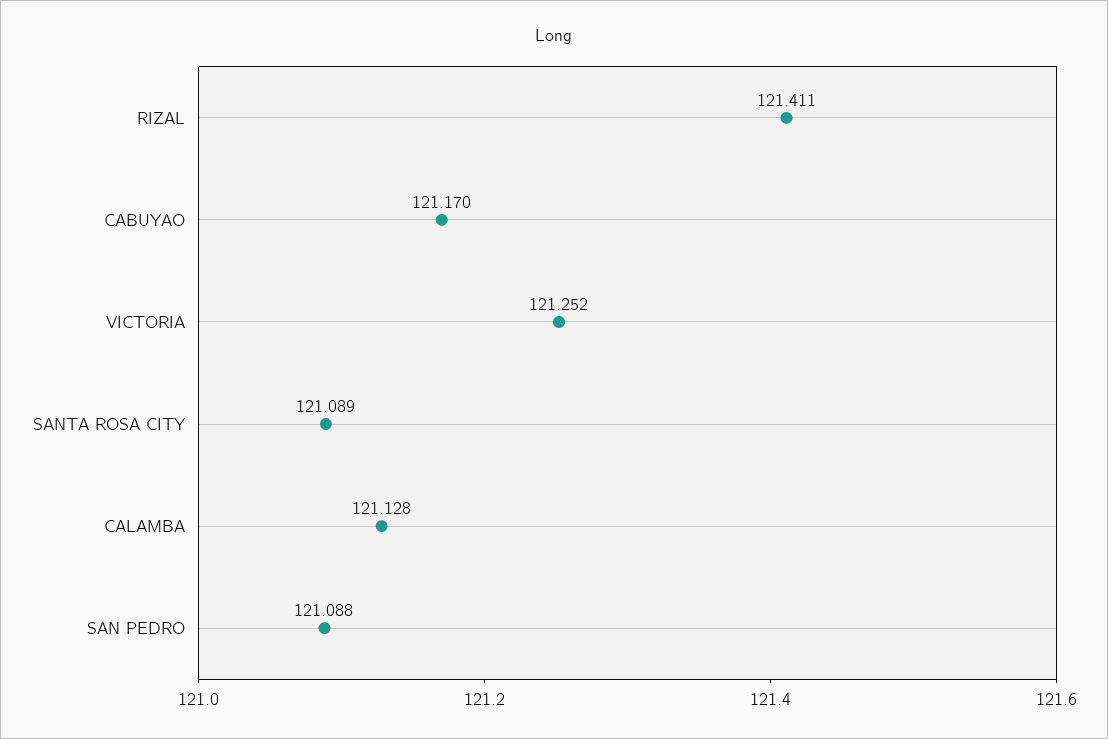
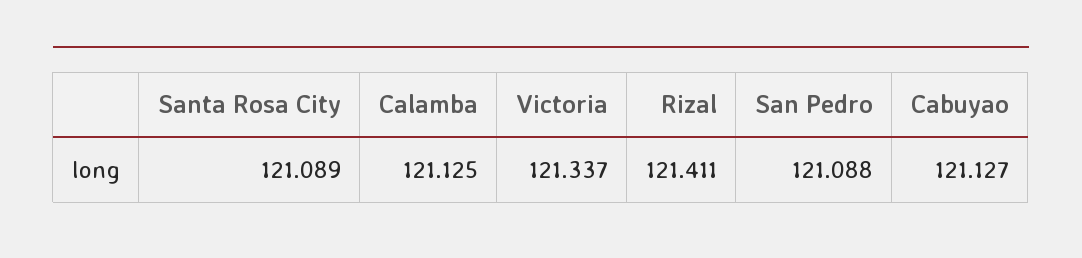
  {
    "RIZAL": 121.411,
-   "CABUYAO": 121.17,
+   "CABUYAO": 121.127,
-   "VICTORIA": 121.252,
+   "VICTORIA": 121.337,
    "SANTA ROSA CITY": 121.089,
-   "CALAMBA": 121.128,
+   "CALAMBA": 121.125,
    "SAN PEDRO": 121.088
  }

